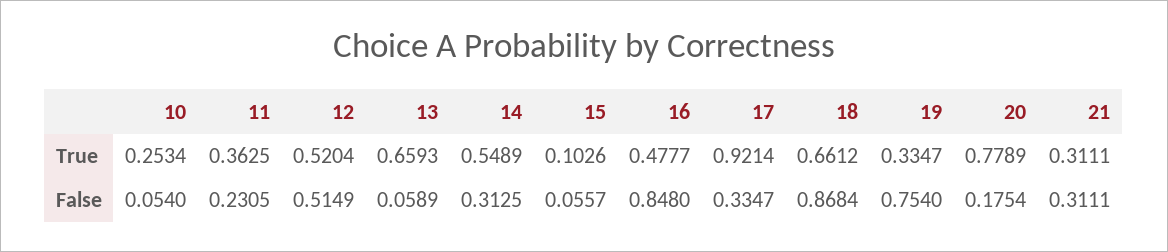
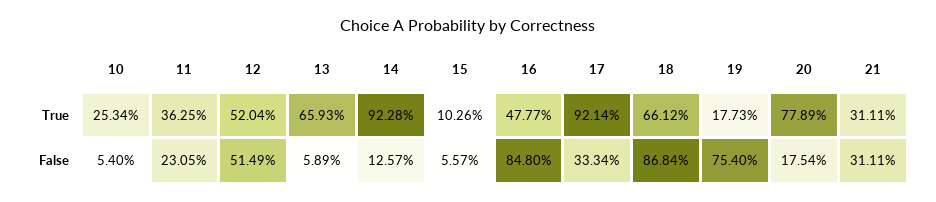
  {
    "10": {
      "True": 0.2534,
      "False": 0.054
    },
    "11": {
      "True": 0.3625,
      "False": 0.2305
    },
    "12": {
      "True": 0.5204,
      "False": 0.5149
    },
    "13": {
      "True": 0.6593,
      "False": 0.0589
    },
    "14": {
-     "True": 0.5489,
+     "True": 0.9228,
-     "False": 0.3125
+     "False": 0.1257
    },
    "15": {
      "True": 0.1026,
      "False": 0.0557
    },
    "16": {
      "True": 0.4777,
      "False": 0.848
    },
    "17": {
      "True": 0.9214,
-     "False": 0.3347
+     "False": 0.3334
    },
    "18": {
      "True": 0.6612,
      "False": 0.8684
    },
    "19": {
-     "True": 0.3347,
+     "True": 0.1773,
      "False": 0.754
    },
    "20": {
      "True": 0.7789,
      "False": 0.1754
    },
    "21": {
      "True": 0.3111,
      "False": 0.3111
    }
  }

